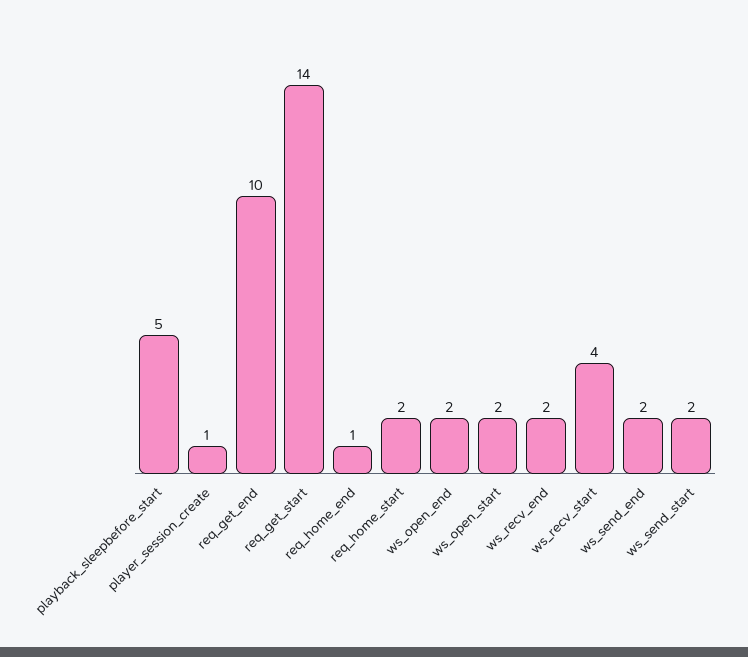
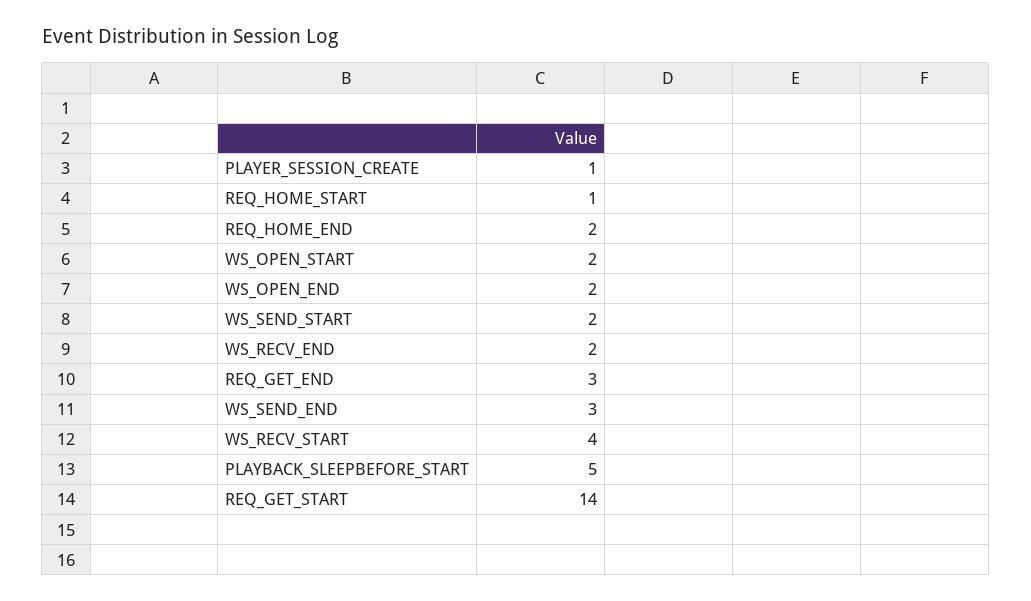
  {
    "playback_sleepbefore_start": 5,
    "player_session_create": 1,
-   "req_get_end": 10,
+   "req_get_end": 3,
    "req_get_start": 14,
-   "req_home_end": 1,
+   "req_home_end": 2,
-   "req_home_start": 2,
+   "req_home_start": 1,
    "ws_open_end": 2,
    "ws_open_start": 2,
    "ws_recv_end": 2,
    "ws_recv_start": 4,
-   "ws_send_end": 2,
+   "ws_send_end": 3,
    "ws_send_start": 2
  }

